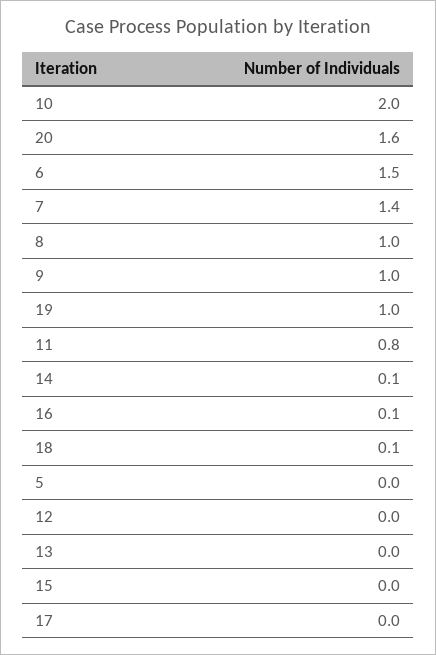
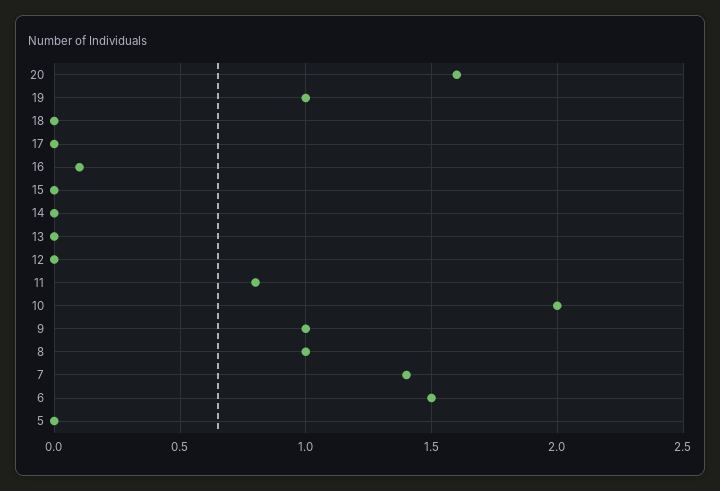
  {
    "10": 2,
    "20": 1.6,
    "6": 1.5,
    "7": 1.4,
    "8": 1,
    "9": 1,
    "19": 1,
    "11": 0.8,
-   "14": 0.1,
+   "14": 0,
    "16": 0.1,
-   "18": 0.1,
+   "18": 0,
    "5": 0,
    "12": 0,
    "13": 0,
    "15": 0,
    "17": 0
  }

